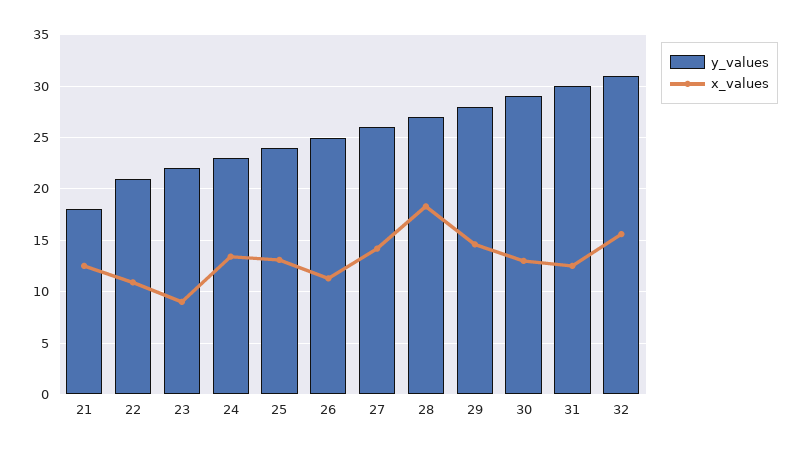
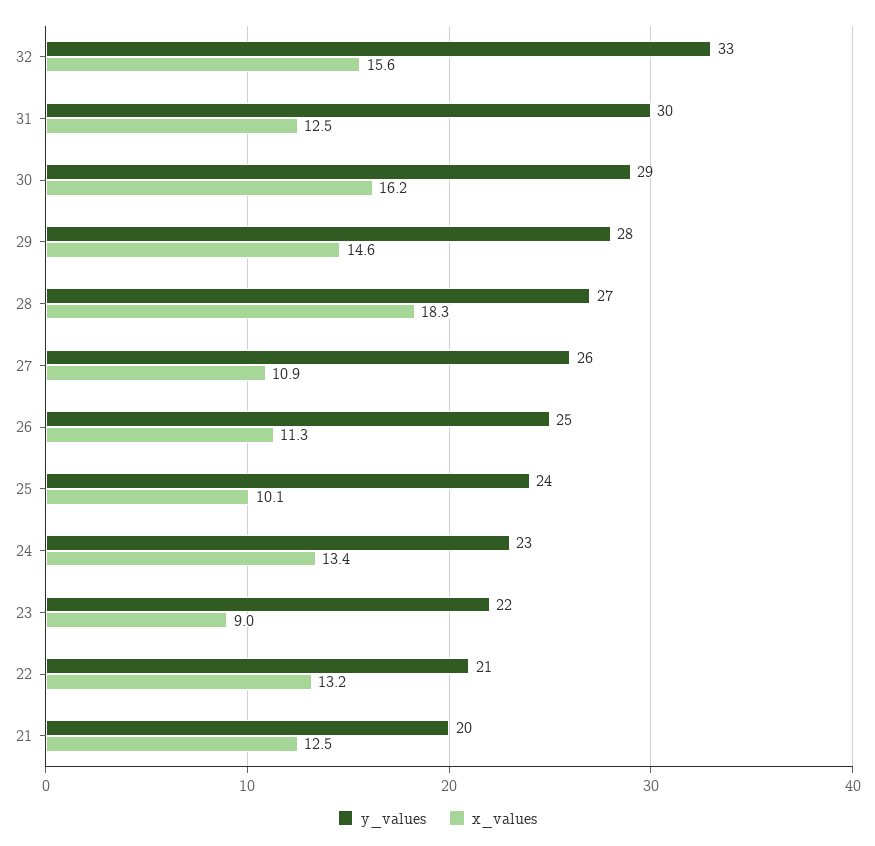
  {
    "y_values": {
-     "21": 18,
+     "21": 20,
      "22": 21,
      "23": 22,
      "24": 23,
      "25": 24,
      "26": 25,
      "27": 26,
      "28": 27,
      "29": 28,
      "30": 29,
      "31": 30,
-     "32": 31
+     "32": 33
    },
    "x_values": {
      "21": 12.5,
-     "22": 11,
+     "22": 13.2,
      "23": 9,
      "24": 13.4,
-     "25": 13,
+     "25": 10.1,
      "26": 11.3,
-     "27": 14,
+     "27": 10.9,
      "28": 18.3,
      "29": 14.6,
-     "30": 13,
+     "30": 16.2,
      "31": 12.5,
      "32": 15.6
    }
  }

